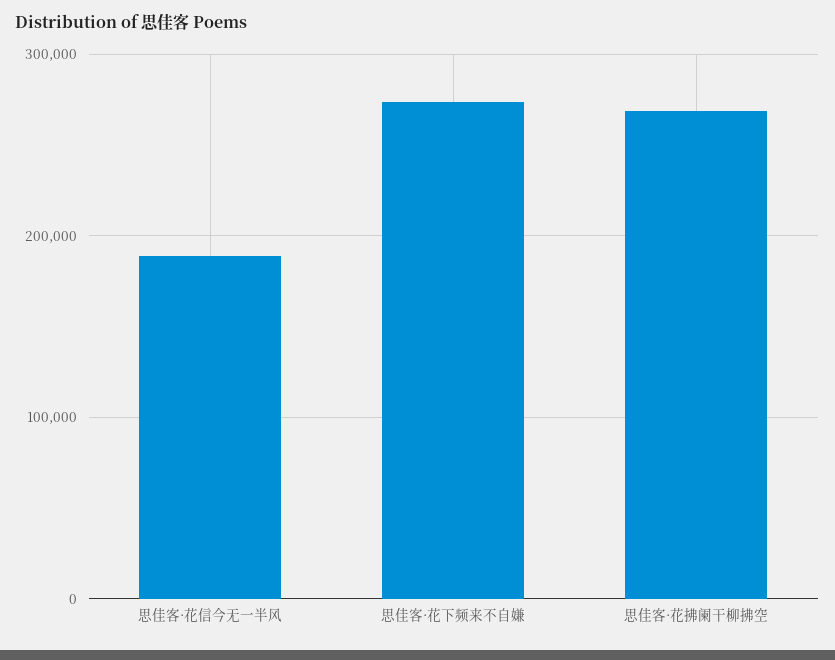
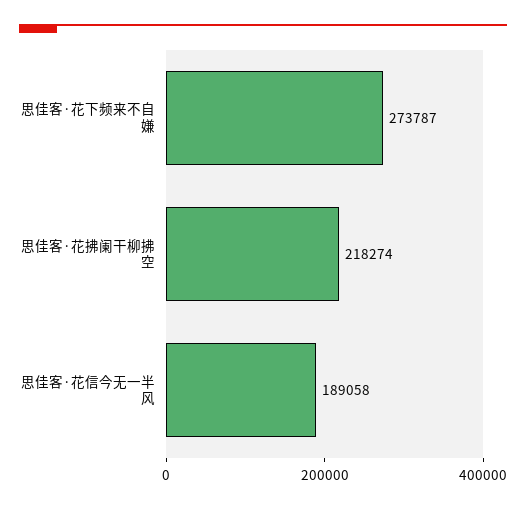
  {
    "思佳客·花信今无一半风": 189058,
    "思佳客·花下频来不自嫌": 273787,
-   "思佳客·花拂阑干柳拂空": 270000
+   "思佳客·花拂阑干柳拂空": 218274
  }

